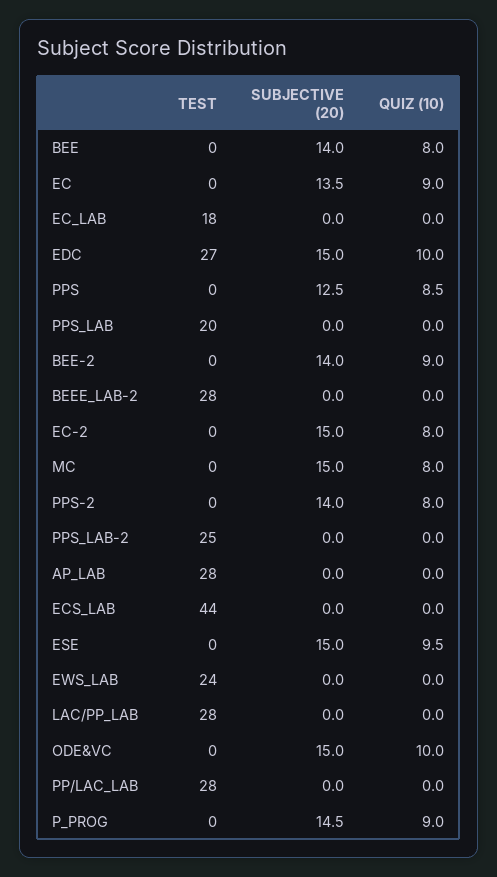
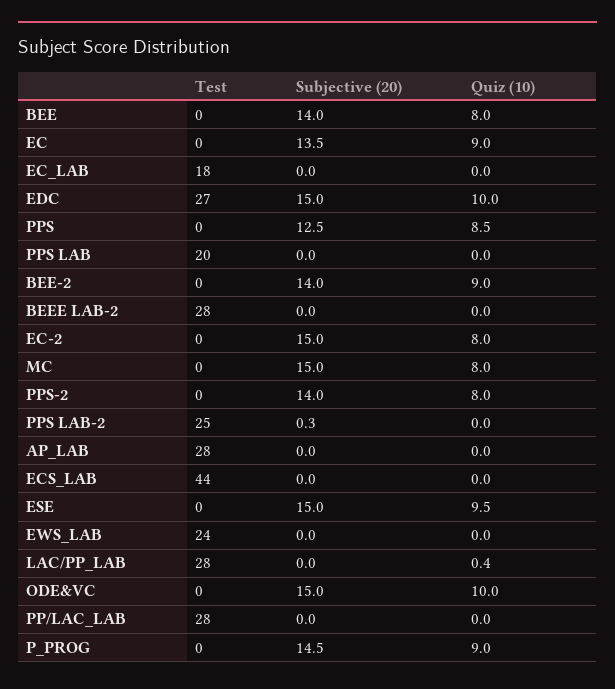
  {
    "TEST": {
      "BEE": 0,
      "EC": 0,
      "EC_LAB": 18,
      "EDC": 27,
      "PPS": 0,
      "PPS_LAB": 20,
      "BEE-2": 0,
      "BEEE_LAB-2": 28,
      "EC-2": 0,
      "MC": 0,
      "PPS-2": 0,
      "PPS_LAB-2": 25,
      "AP_LAB": 28,
      "ECS_LAB": 44,
      "ESE": 0,
      "EWS_LAB": 24,
      "LAC/PP_LAB": 28,
      "ODE&VC": 0,
      "PP/LAC_LAB": 28,
      "P_PROG": 0
    },
    "SUBJECTIVE (20)": {
      "BEE": 14,
      "EC": 13.5,
      "EC_LAB": 0,
      "EDC": 15,
      "PPS": 12.5,
      "PPS_LAB": 0,
      "BEE-2": 14,
      "BEEE_LAB-2": 0,
      "EC-2": 15,
      "MC": 15,
      "PPS-2": 14,
-     "PPS_LAB-2": 0,
+     "PPS_LAB-2": 0.3,
      "AP_LAB": 0,
      "ECS_LAB": 0,
      "ESE": 15,
      "EWS_LAB": 0,
      "LAC/PP_LAB": 0,
      "ODE&VC": 15,
      "PP/LAC_LAB": 0,
      "P_PROG": 14.5
    },
    "QUIZ (10)": {
      "BEE": 8,
      "EC": 9,
      "EC_LAB": 0,
      "EDC": 10,
      "PPS": 8.5,
      "PPS_LAB": 0,
      "BEE-2": 9,
      "BEEE_LAB-2": 0,
      "EC-2": 8,
      "MC": 8,
      "PPS-2": 8,
      "PPS_LAB-2": 0,
      "AP_LAB": 0,
      "ECS_LAB": 0,
      "ESE": 9.5,
      "EWS_LAB": 0,
-     "LAC/PP_LAB": 0,
+     "LAC/PP_LAB": 0.4,
      "ODE&VC": 10,
      "PP/LAC_LAB": 0,
      "P_PROG": 9
    }
  }

